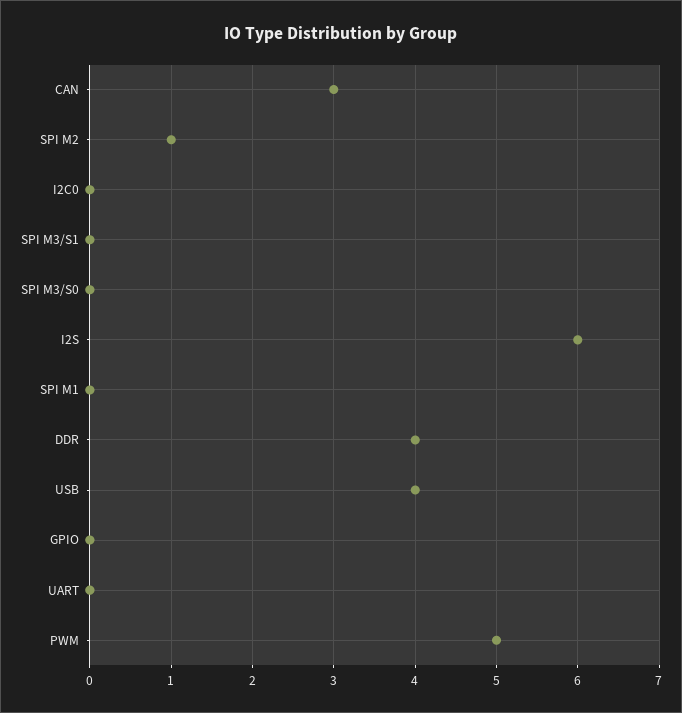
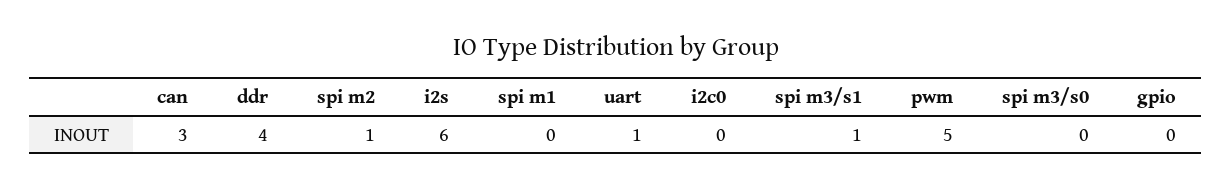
  {
    "CAN": 3,
    "SPI M2": 1,
    "I2C0": 0,
-   "SPI M3/S1": 0,
+   "SPI M3/S1": 1,
    "SPI M3/S0": 0,
    "I2S": 6,
    "SPI M1": 0,
    "DDR": 4,
-   "USB": 4,
    "GPIO": 0,
-   "UART": 0,
+   "UART": 1,
    "PWM": 5
  }

